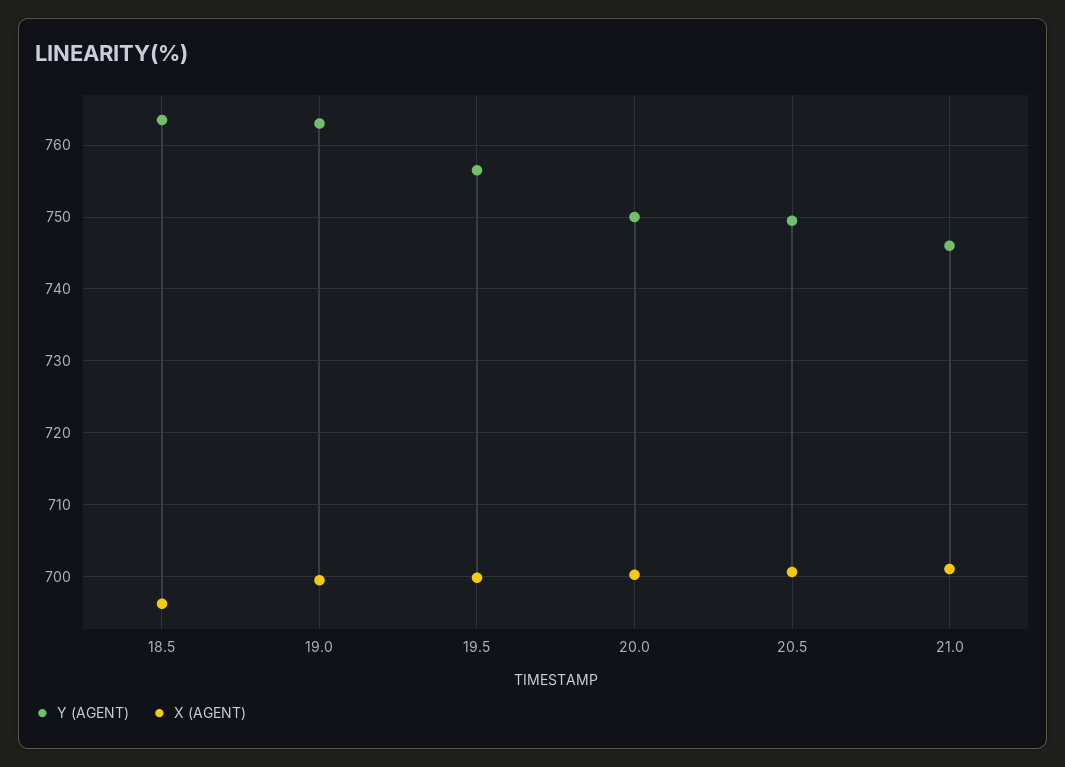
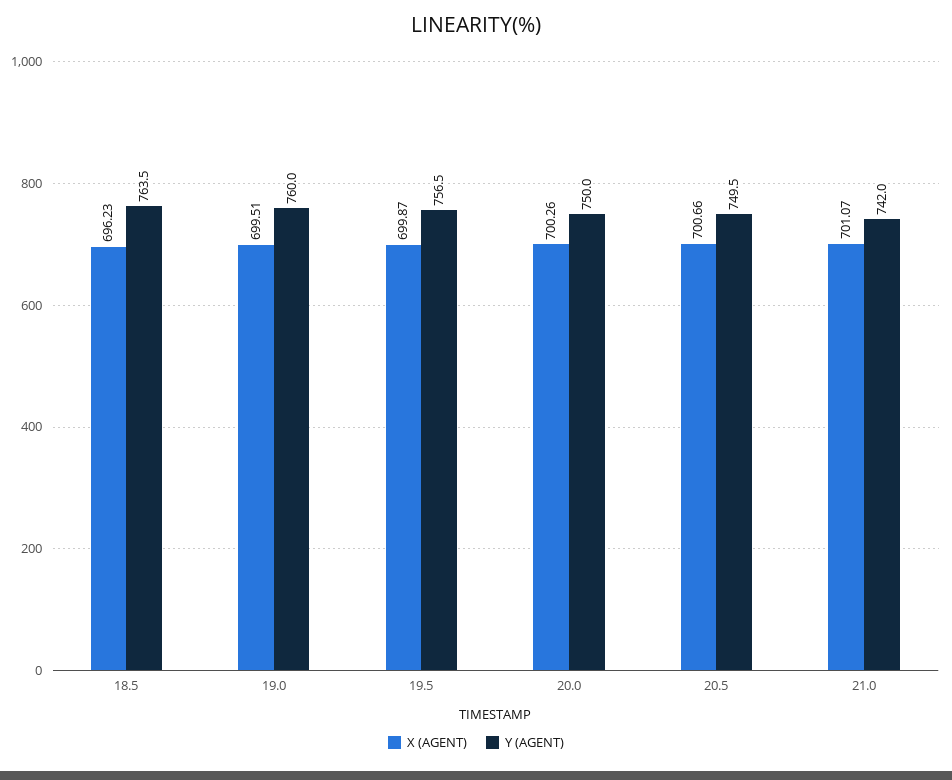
  {
    "Y (AGENT)": {
      "18.5": 763.5,
-     "19.0": 763,
+     "19.0": 760,
      "19.5": 756.5,
      "20.0": 750,
      "20.5": 749.5,
-     "21.0": 746
+     "21.0": 742
    },
    "X (AGENT)": {
      "18.5": 696.23,
      "19.0": 699.51,
      "19.5": 699.87,
      "20.0": 700.26,
      "20.5": 700.66,
      "21.0": 701.07
    }
  }

